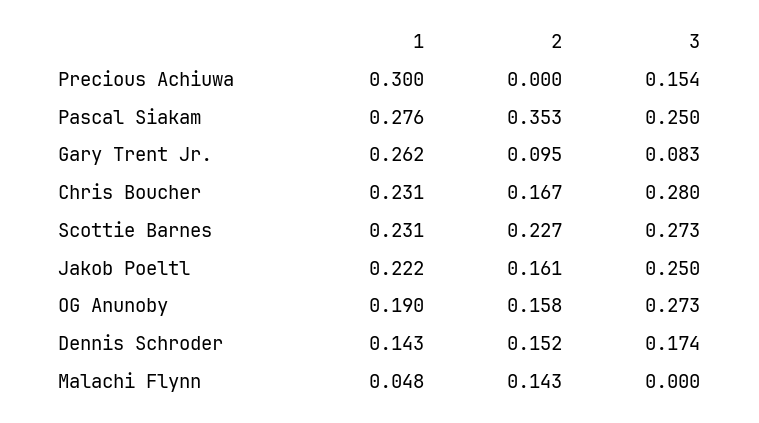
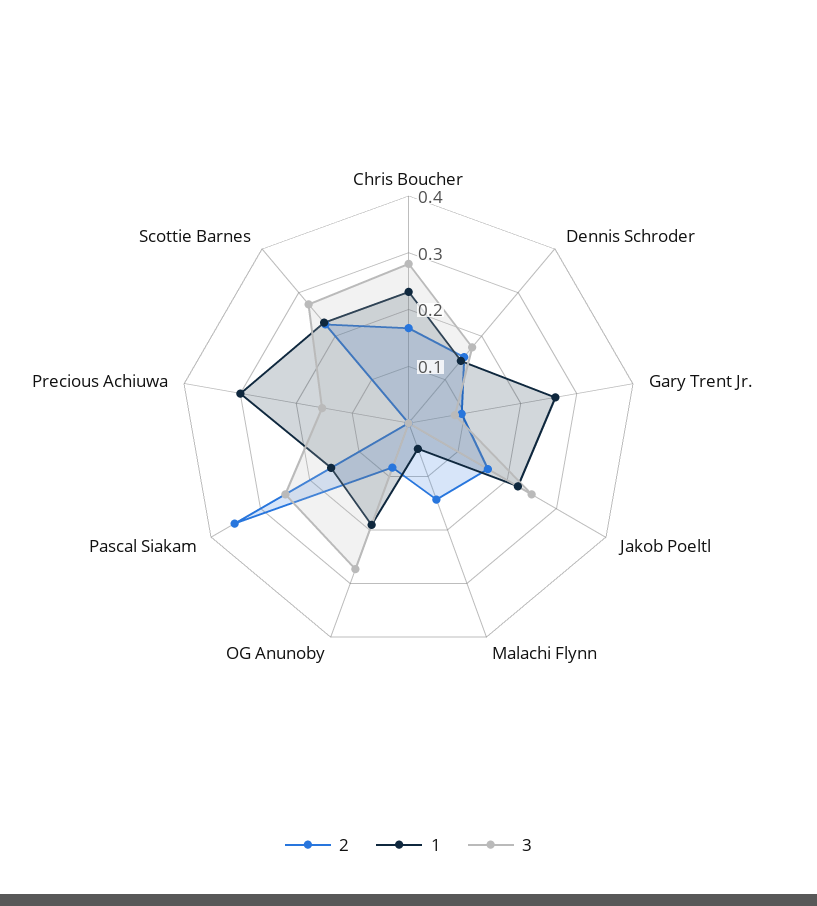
  {
    "1": {
      "Precious Achiuwa": 0.3,
-     "Pascal Siakam": 0.276,
+     "Pascal Siakam": 0.16,
      "Gary Trent Jr.": 0.262,
      "Chris Boucher": 0.231,
      "Scottie Barnes": 0.231,
      "Jakob Poeltl": 0.222,
      "OG Anunoby": 0.19,
      "Dennis Schroder": 0.143,
      "Malachi Flynn": 0.048
    },
    "2": {
      "Precious Achiuwa": 0,
      "Pascal Siakam": 0.353,
      "Gary Trent Jr.": 0.095,
      "Chris Boucher": 0.167,
      "Scottie Barnes": 0.227,
      "Jakob Poeltl": 0.161,
-     "OG Anunoby": 0.158,
+     "OG Anunoby": 0.08,
      "Dennis Schroder": 0.152,
      "Malachi Flynn": 0.143
    },
    "3": {
      "Precious Achiuwa": 0.154,
      "Pascal Siakam": 0.25,
      "Gary Trent Jr.": 0.083,
      "Chris Boucher": 0.28,
      "Scottie Barnes": 0.273,
      "Jakob Poeltl": 0.25,
      "OG Anunoby": 0.273,
      "Dennis Schroder": 0.174,
      "Malachi Flynn": 0
    }
  }

